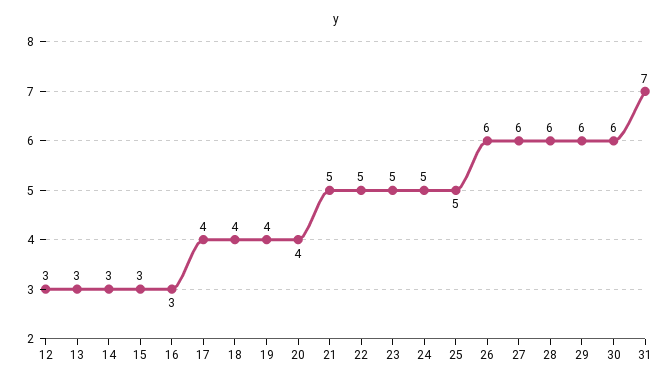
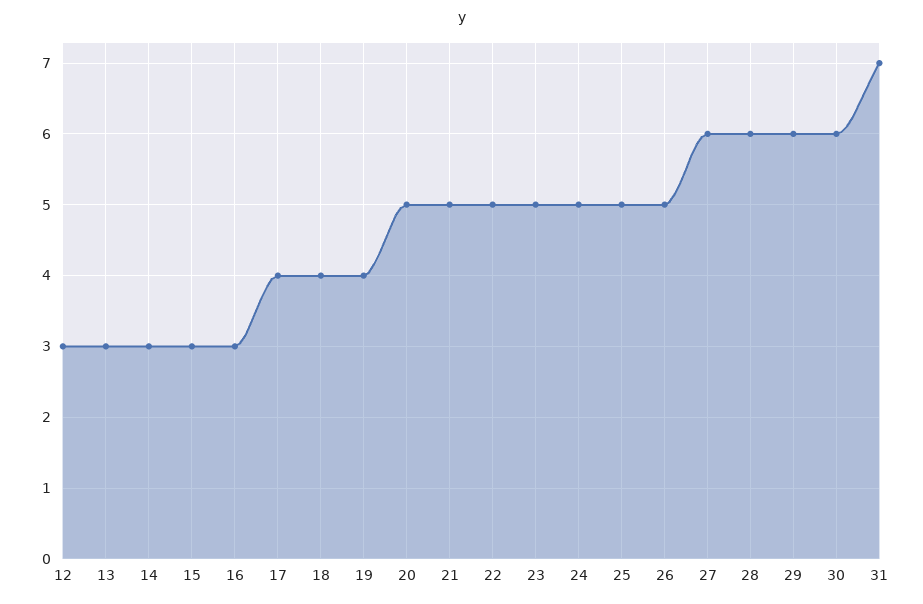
  {
    "12": 3,
    "13": 3,
    "14": 3,
    "15": 3,
    "16": 3,
    "17": 4,
    "18": 4,
    "19": 4,
-   "20": 4,
+   "20": 5,
    "21": 5,
    "22": 5,
    "23": 5,
    "24": 5,
    "25": 5,
-   "26": 6,
+   "26": 5,
    "27": 6,
    "28": 6,
    "29": 6,
    "30": 6,
    "31": 7
  }

